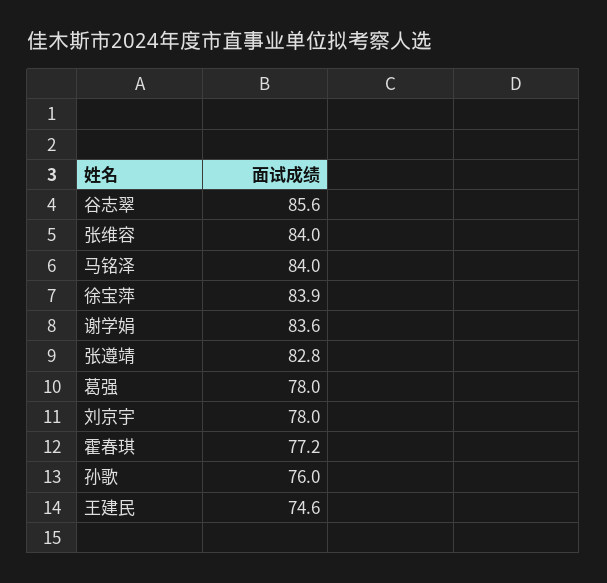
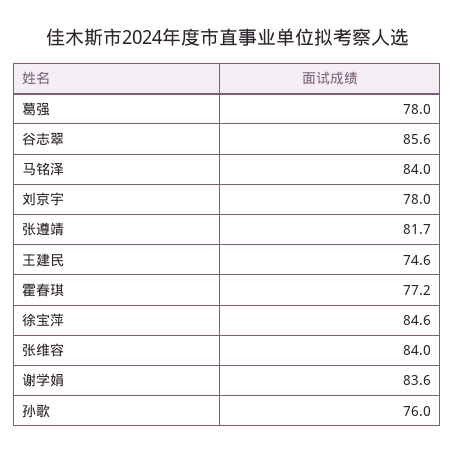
  {
    "谷志翠": 85.6,
    "张维容": 84,
    "马铭泽": 84,
-   "徐宝萍": 83.9,
+   "徐宝萍": 84.6,
    "谢学娟": 83.6,
-   "张遵靖": 82.8,
+   "张遵靖": 81.7,
    "葛强": 78,
    "刘京宇": 78,
    "霍春琪": 77.2,
    "孙歌": 76,
    "王建民": 74.6
  }

